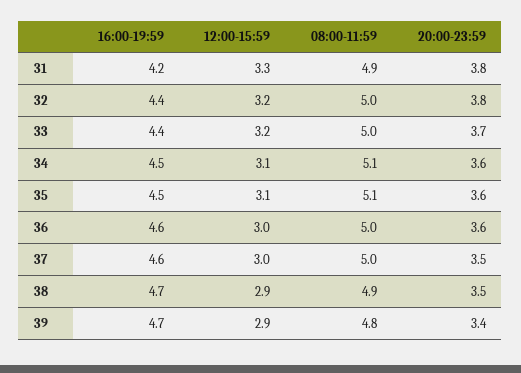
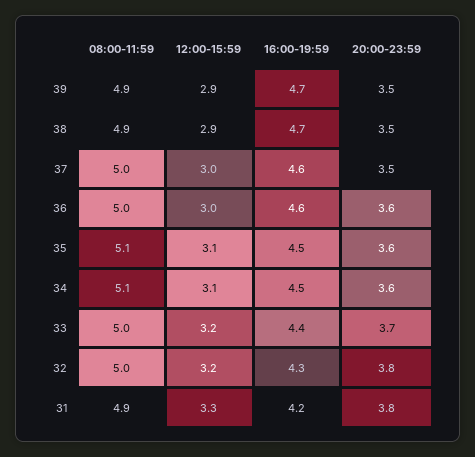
  {
    "16:00-19:59": {
      "31": 4.2,
-     "32": 4.4,
+     "32": 4.3,
      "33": 4.4,
      "34": 4.5,
      "35": 4.5,
      "36": 4.6,
      "37": 4.6,
      "38": 4.7,
      "39": 4.7
    },
    "12:00-15:59": {
      "31": 3.3,
      "32": 3.2,
      "33": 3.2,
      "34": 3.1,
      "35": 3.1,
      "36": 3,
      "37": 3,
      "38": 2.9,
      "39": 2.9
    },
    "08:00-11:59": {
      "31": 4.9,
      "32": 5,
      "33": 5,
      "34": 5.1,
      "35": 5.1,
      "36": 5,
      "37": 5,
      "38": 4.9,
-     "39": 4.8
+     "39": 4.9
    },
    "20:00-23:59": {
      "31": 3.8,
      "32": 3.8,
      "33": 3.7,
      "34": 3.6,
      "35": 3.6,
      "36": 3.6,
      "37": 3.5,
      "38": 3.5,
-     "39": 3.4
+     "39": 3.5
    }
  }

